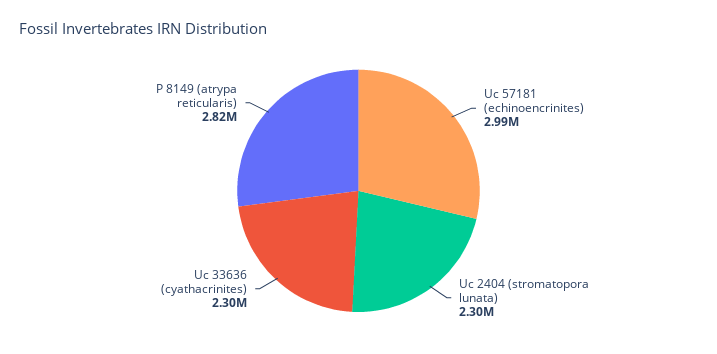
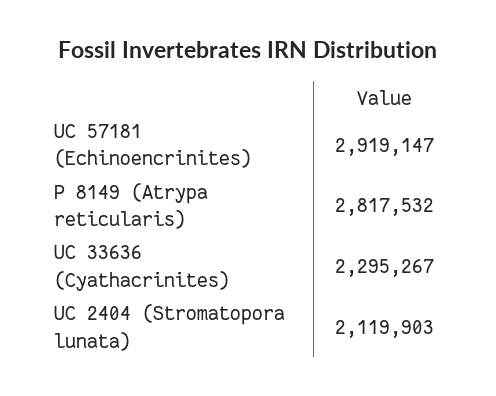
  {
-   "Uc 57181 (echinoencrinites)": 2990000,
+   "Uc 57181 (echinoencrinites)": 2919147,
-   "Uc 2404 (stromatopora lunata)": 2300000,
+   "Uc 2404 (stromatopora lunata)": 2119903,
    "Uc 33636 (cyathacrinites)": 2295267,
    "P 8149 (atrypa reticularis)": 2817532
  }

